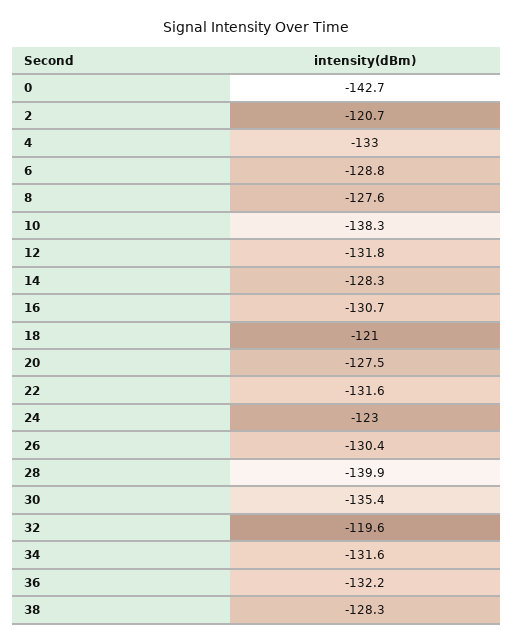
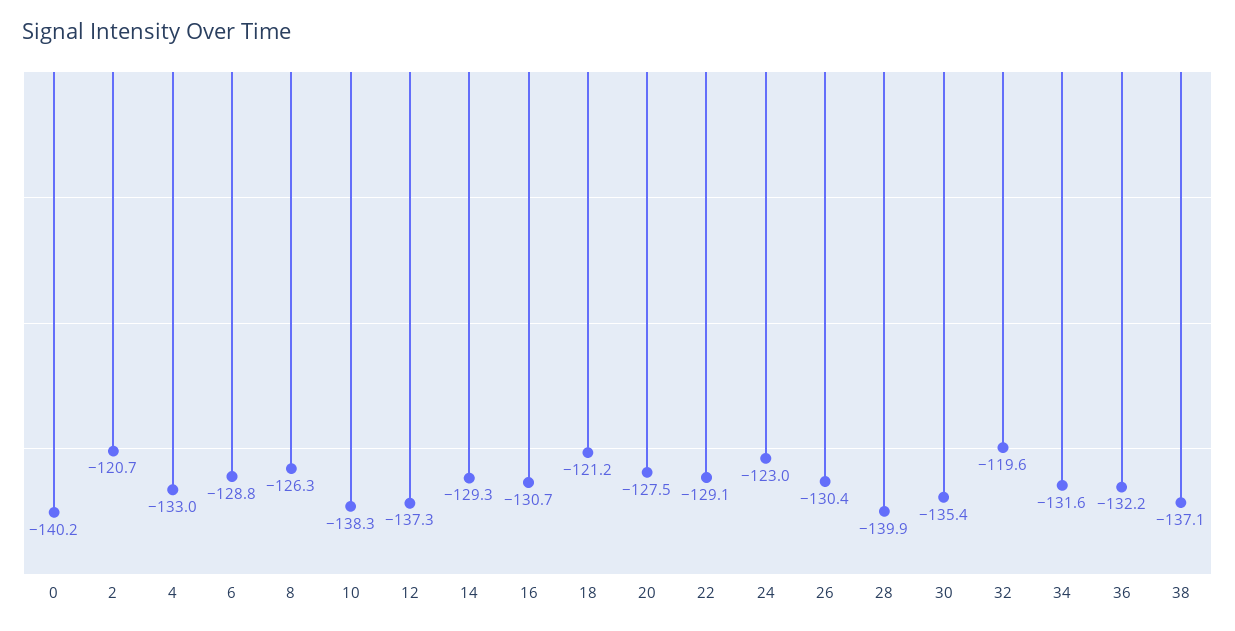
  {
-   "0": -142.7,
+   "0": -140.2,
    "2": -120.7,
    "4": -133,
    "6": -128.8,
-   "8": -127.6,
+   "8": -126.3,
    "10": -138.3,
-   "12": -131.8,
+   "12": -137.3,
-   "14": -128.3,
+   "14": -129.3,
    "16": -130.7,
-   "18": -121,
+   "18": -121.2,
    "20": -127.5,
-   "22": -131.6,
+   "22": -129.1,
    "24": -123,
    "26": -130.4,
    "28": -139.9,
    "30": -135.4,
    "32": -119.6,
    "34": -131.6,
    "36": -132.2,
-   "38": -128.3
+   "38": -137.1
  }

